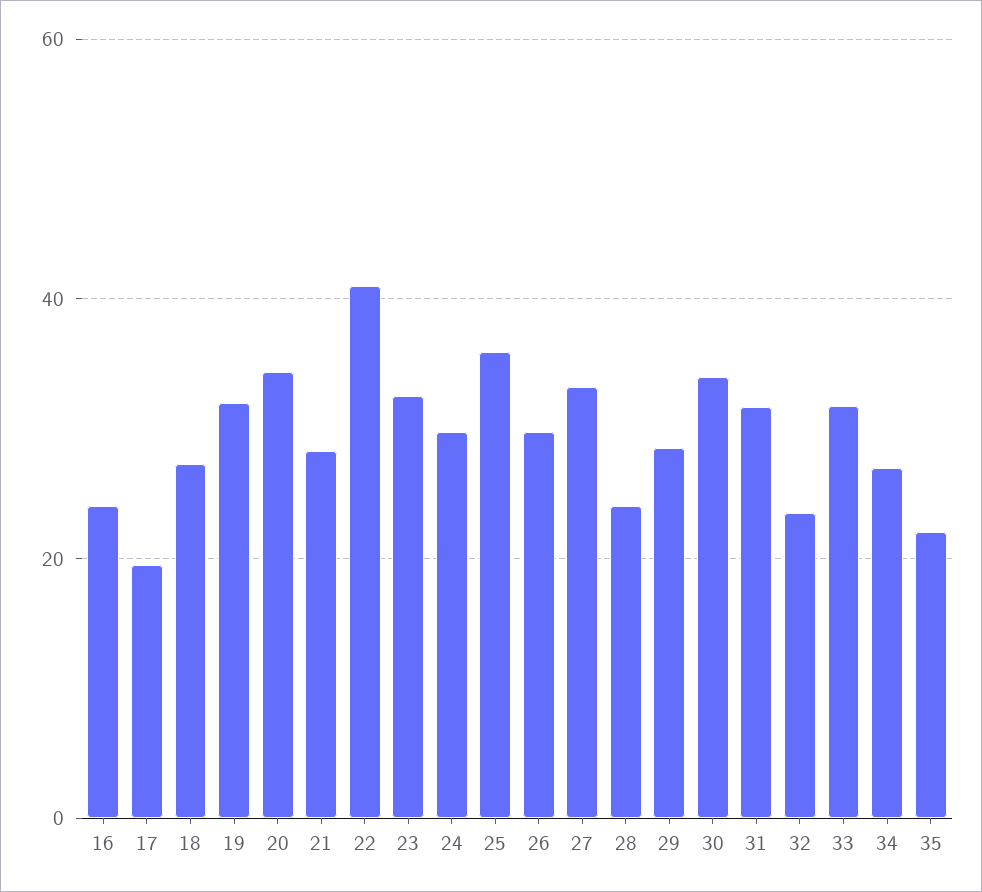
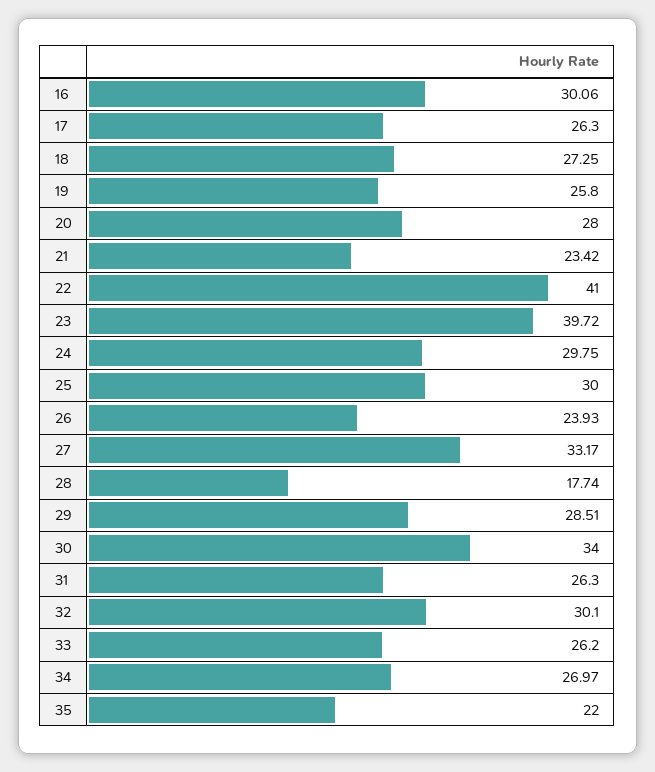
  {
-   "16": 24,
+   "16": 30.06,
-   "17": 20,
+   "17": 26.3,
    "18": 27.25,
-   "19": 32,
+   "19": 25.8,
-   "20": 34,
+   "20": 28,
-   "21": 28,
+   "21": 23.42,
    "22": 41,
-   "23": 32,
+   "23": 39.72,
    "24": 29.75,
-   "25": 36,
+   "25": 30,
-   "26": 30,
+   "26": 23.93,
    "27": 33.17,
-   "28": 24,
+   "28": 17.74,
    "29": 28.51,
    "30": 34,
-   "31": 32,
+   "31": 26.3,
-   "32": 24,
+   "32": 30.1,
-   "33": 32,
+   "33": 26.2,
    "34": 26.97,
    "35": 22
  }

